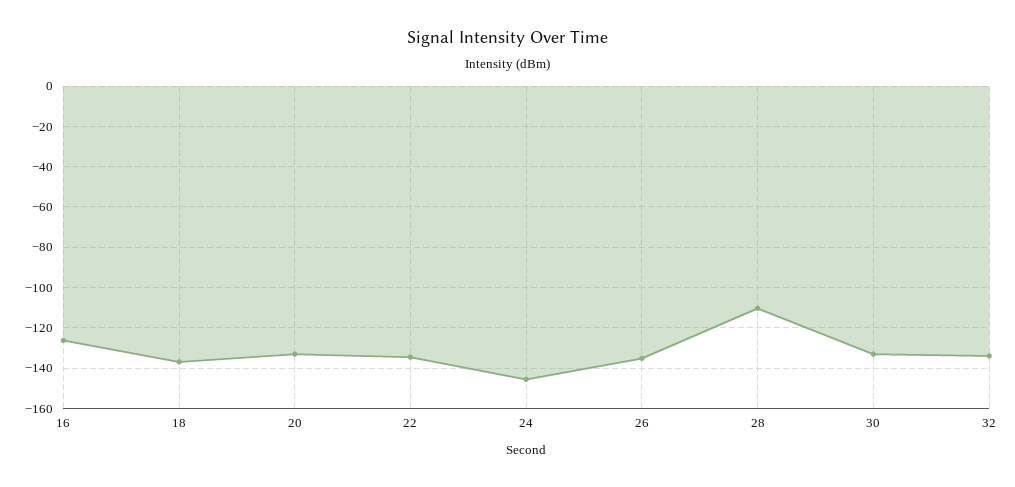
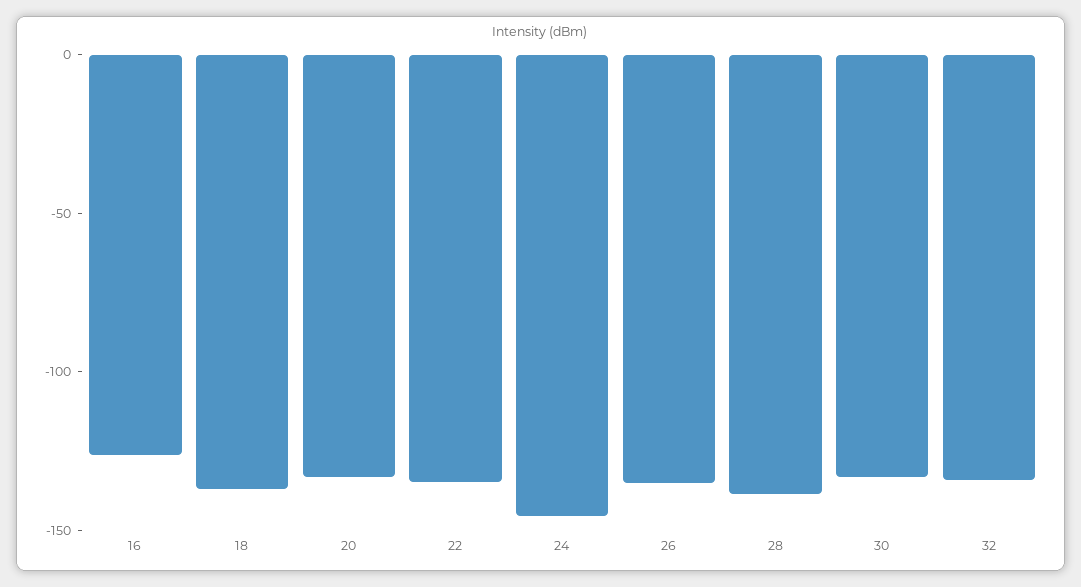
  {
    "16": -125,
    "18": -135,
    "20": -135,
    "22": -135,
    "24": -145,
    "26": -135,
-   "28": -110,
+   "28": -140,
    "30": -135,
    "32": -135
  }

